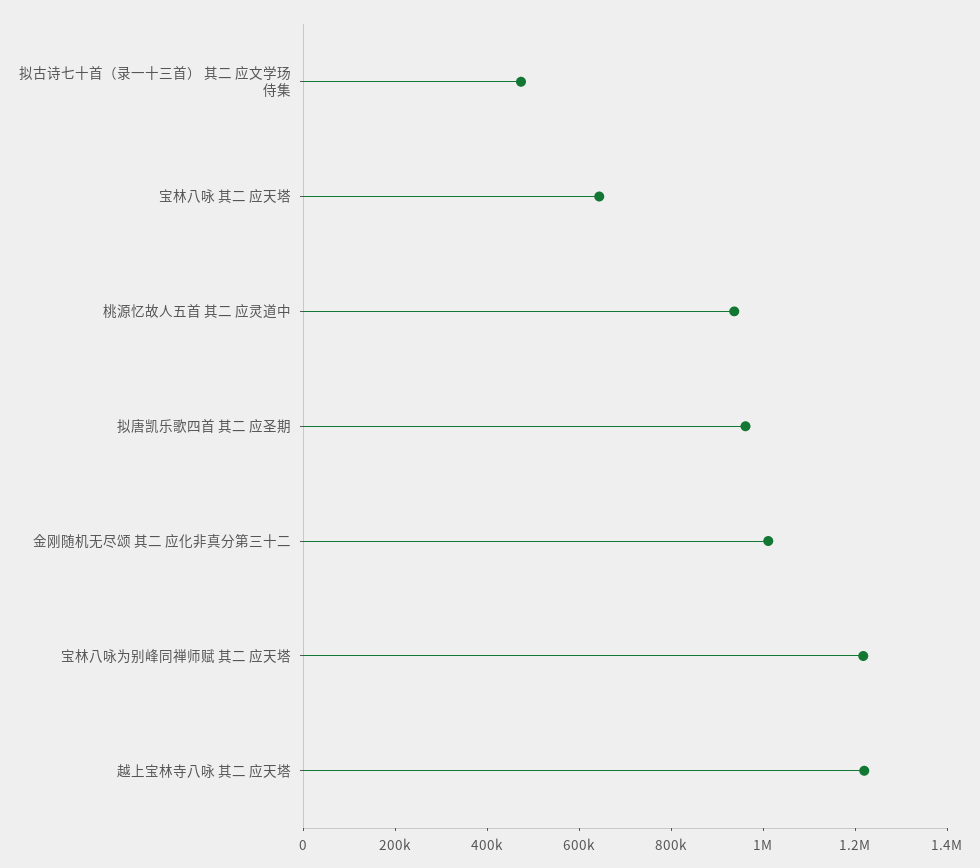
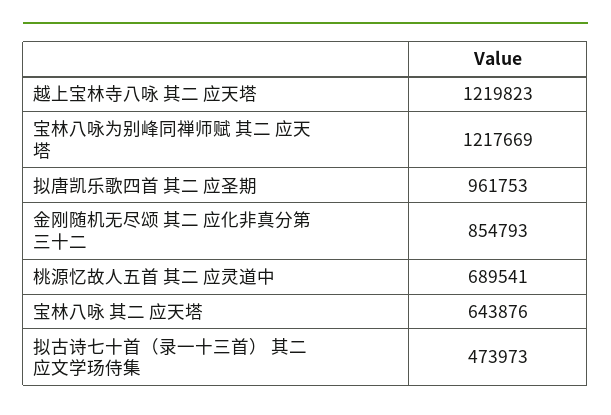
  {
    "拟古诗七十首（录一十三首） 其二 应文学玚侍集": 473973,
    "宝林八咏 其二 应天塔": 643876,
-   "桃源忆故人五首 其二 应灵道中": 950000,
+   "桃源忆故人五首 其二 应灵道中": 689541,
    "拟唐凯乐歌四首 其二 应圣期": 961753,
-   "金刚随机无尽颂 其二 应化非真分第三十二": 1000000,
+   "金刚随机无尽颂 其二 应化非真分第三十二": 854793,
    "宝林八咏为别峰同禅师赋 其二 应天塔": 1217669,
    "越上宝林寺八咏 其二 应天塔": 1219823
  }

